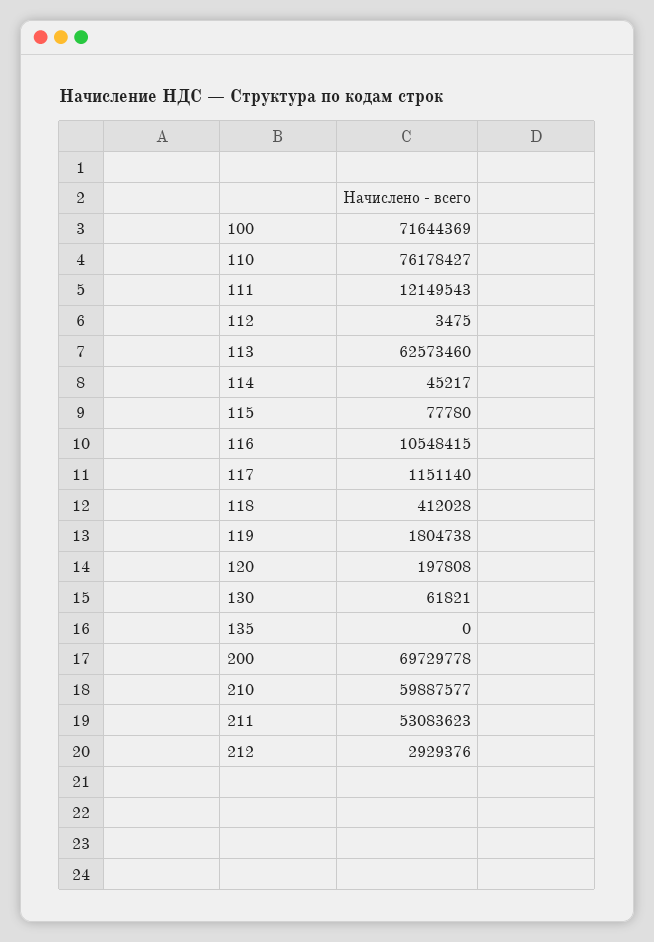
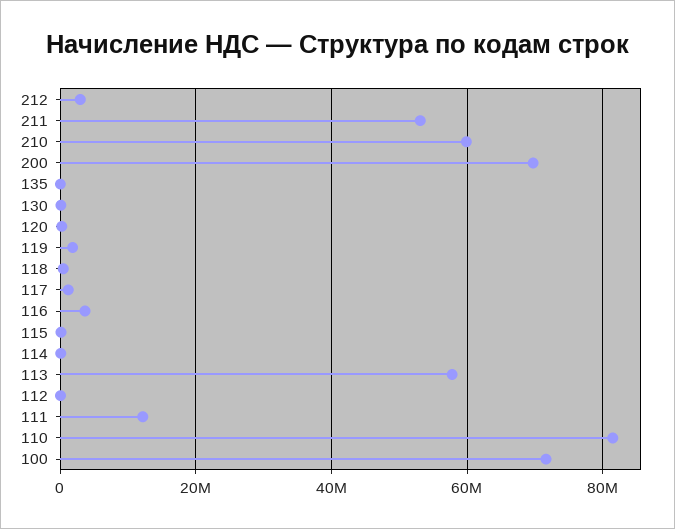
  {
    "100": 71644369,
-   "110": 76178427,
+   "110": 82000000,
    "111": 12149543,
    "112": 3475,
-   "113": 62573460,
+   "113": 58000000,
    "114": 45217,
    "115": 77780,
-   "116": 10548415,
+   "116": 4000000,
    "117": 1151140,
    "118": 412028,
    "119": 1804738,
    "120": 197808,
    "130": 61821,
    "135": 0,
    "200": 69729778,
    "210": 59887577,
    "211": 53083623,
    "212": 2929376
  }

